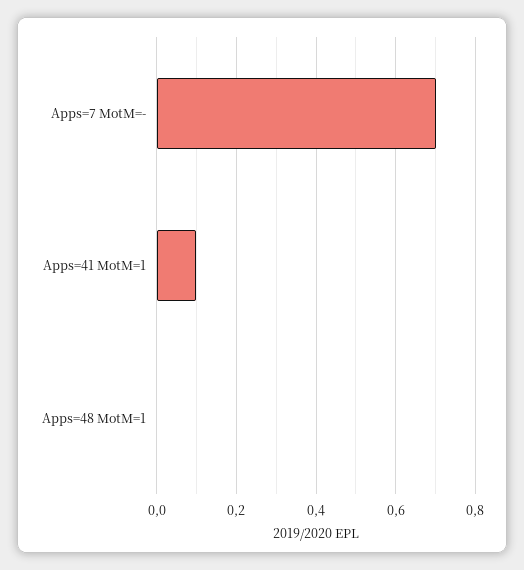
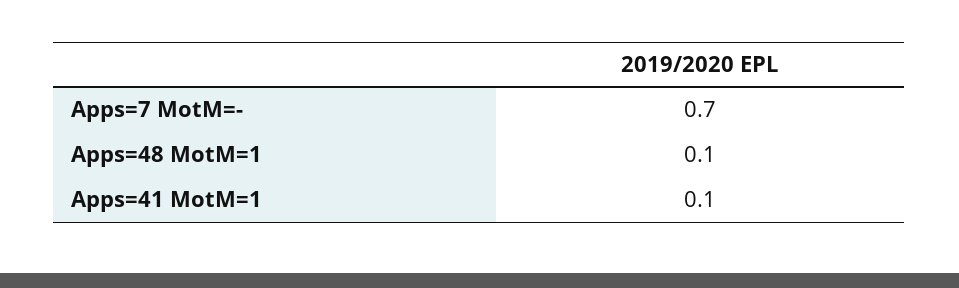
  {
    "Apps=7 MotM=-": 0.7,
    "Apps=41 MotM=1": 0.1,
-   "Apps=48 MotM=1": 0
+   "Apps=48 MotM=1": 0.1
  }

